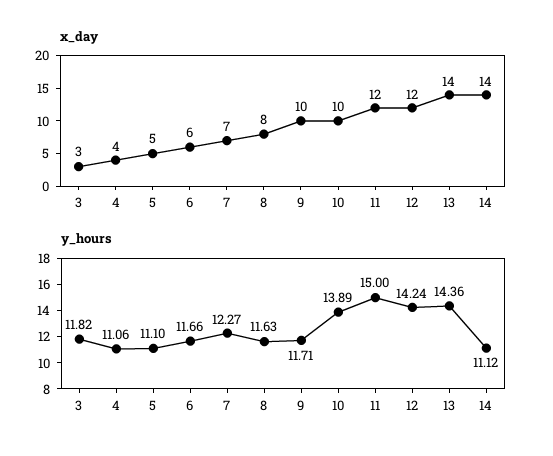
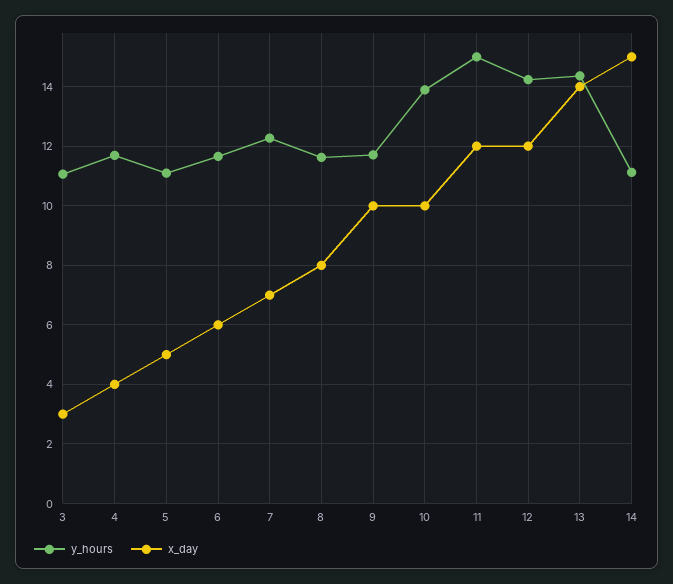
  {
    "x_day": {
      "3": 3,
      "4": 4,
      "5": 5,
      "6": 6,
      "7": 7,
      "8": 8,
      "9": 10,
      "10": 10,
      "11": 12,
      "12": 12,
      "13": 14,
-     "14": 14
+     "14": 15
    },
    "y_hours": {
-     "3": 11.82,
+     "3": 11,
-     "4": 11.06,
+     "4": 11.75,
      "5": 11.1,
      "6": 11.66,
      "7": 12.27,
      "8": 11.63,
      "9": 11.71,
      "10": 13.89,
      "11": 15,
      "12": 14.24,
      "13": 14.36,
      "14": 11.12
    }
  }

